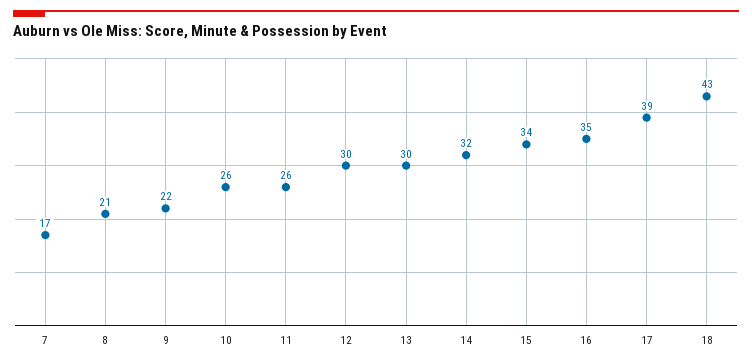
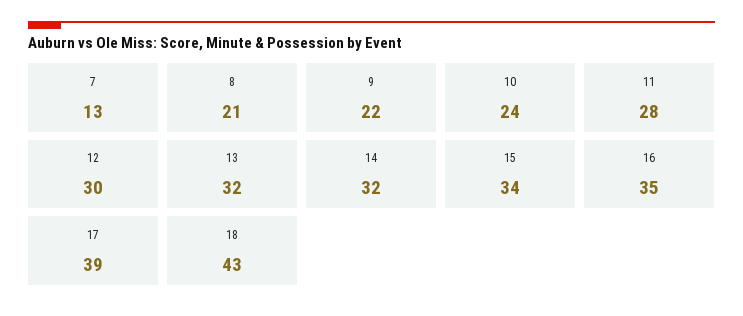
  {
-   "7": 17,
+   "7": 13,
    "8": 21,
    "9": 22,
-   "10": 26,
+   "10": 24,
-   "11": 26,
+   "11": 28,
    "12": 30,
-   "13": 30,
+   "13": 32,
    "14": 32,
    "15": 34,
    "16": 35,
    "17": 39,
    "18": 43
  }

